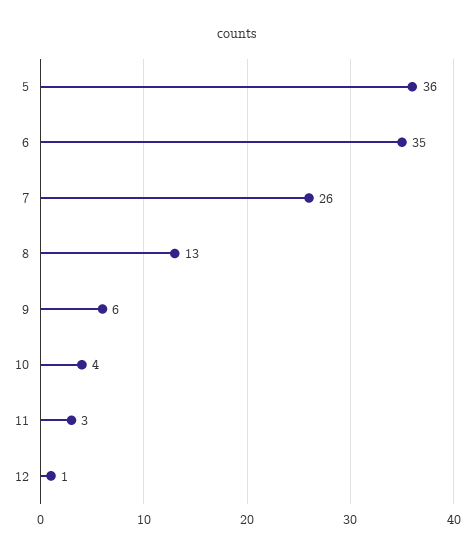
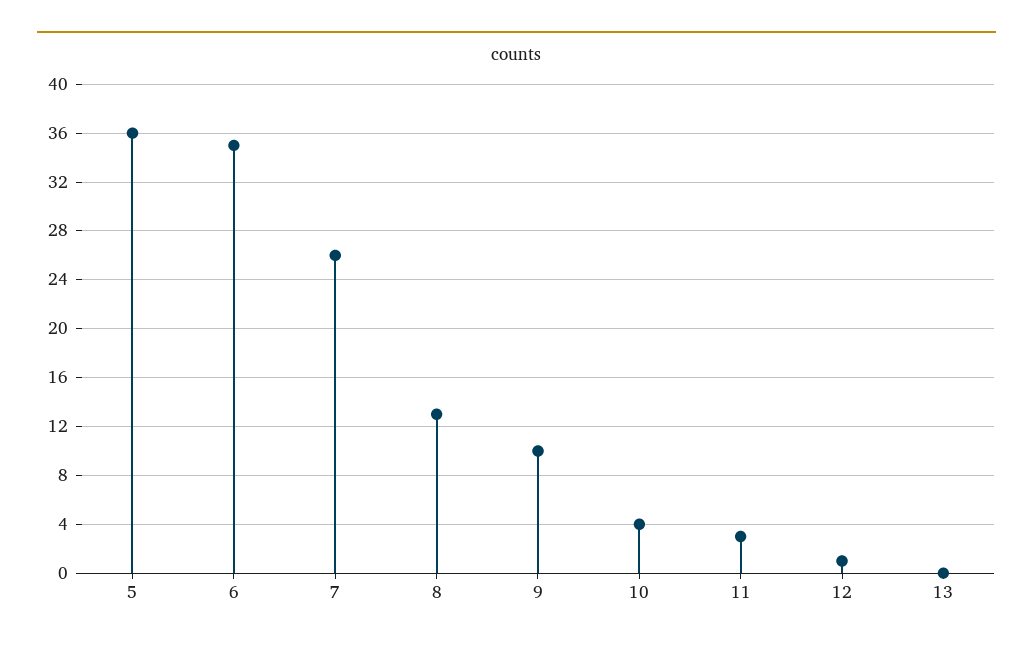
  {
    "5": 36,
    "6": 35,
    "7": 26,
    "8": 13,
-   "9": 6,
+   "9": 10,
    "10": 4,
    "11": 3,
-   "12": 1
+   "12": 1,
+   "13": 0
  }

